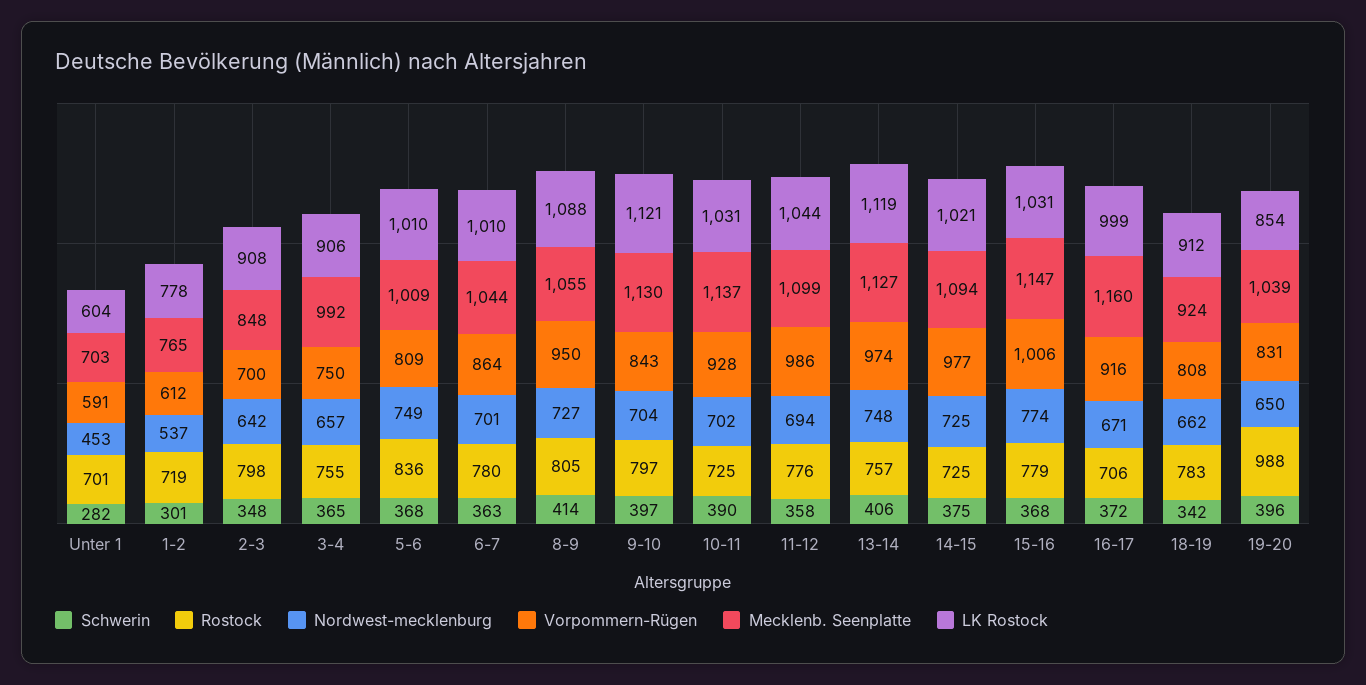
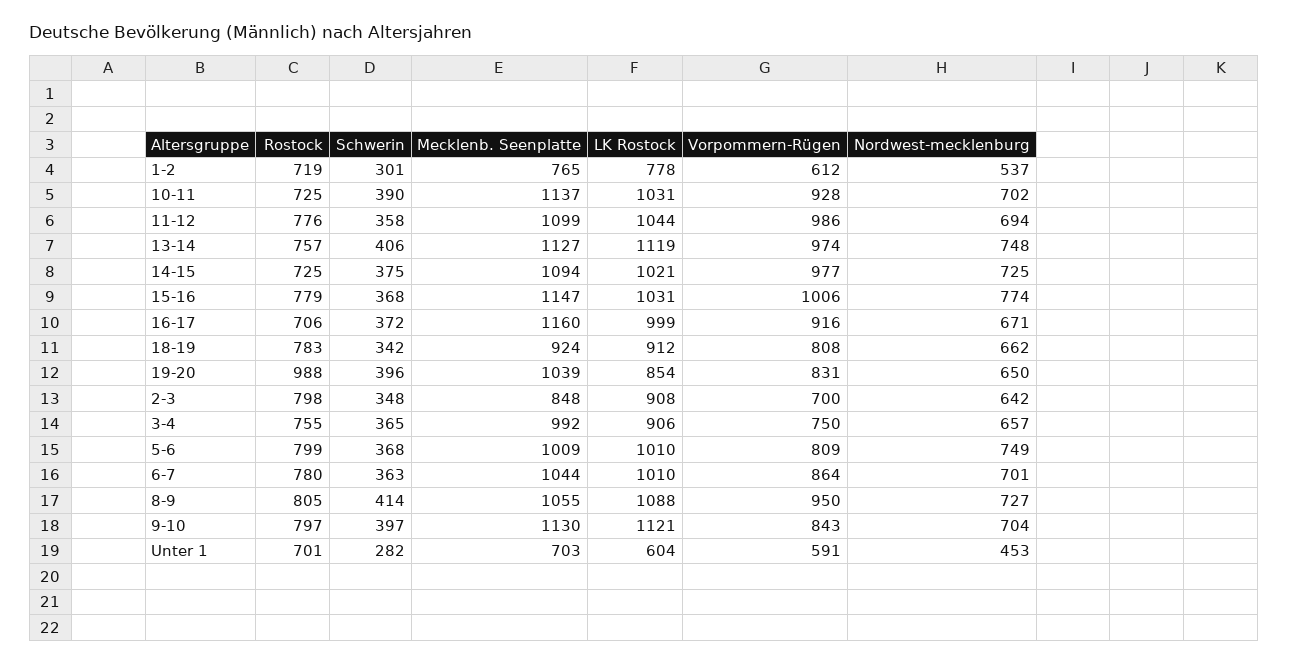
  {
    "Schwerin": {
      "Unter 1": 282,
      "1-2": 301,
      "2-3": 348,
      "3-4": 365,
      "5-6": 368,
      "6-7": 363,
      "8-9": 414,
      "9-10": 397,
      "10-11": 390,
      "11-12": 358,
      "13-14": 406,
      "14-15": 375,
      "15-16": 368,
      "16-17": 372,
      "18-19": 342,
      "19-20": 396
    },
    "Rostock": {
      "Unter 1": 701,
      "1-2": 719,
      "2-3": 798,
      "3-4": 755,
-     "5-6": 836,
+     "5-6": 799,
      "6-7": 780,
      "8-9": 805,
      "9-10": 797,
      "10-11": 725,
      "11-12": 776,
      "13-14": 757,
      "14-15": 725,
      "15-16": 779,
      "16-17": 706,
      "18-19": 783,
      "19-20": 988
    },
    "Nordwest-mecklenburg": {
      "Unter 1": 453,
      "1-2": 537,
      "2-3": 642,
      "3-4": 657,
      "5-6": 749,
      "6-7": 701,
      "8-9": 727,
      "9-10": 704,
      "10-11": 702,
      "11-12": 694,
      "13-14": 748,
      "14-15": 725,
      "15-16": 774,
      "16-17": 671,
      "18-19": 662,
      "19-20": 650
    },
    "Vorpommern-Rügen": {
      "Unter 1": 591,
      "1-2": 612,
      "2-3": 700,
      "3-4": 750,
      "5-6": 809,
      "6-7": 864,
      "8-9": 950,
      "9-10": 843,
      "10-11": 928,
      "11-12": 986,
      "13-14": 974,
      "14-15": 977,
      "15-16": 1006,
      "16-17": 916,
      "18-19": 808,
      "19-20": 831
    },
    "Mecklenb. Seenplatte": {
      "Unter 1": 703,
      "1-2": 765,
      "2-3": 848,
      "3-4": 992,
      "5-6": 1009,
      "6-7": 1044,
      "8-9": 1055,
      "9-10": 1130,
      "10-11": 1137,
      "11-12": 1099,
      "13-14": 1127,
      "14-15": 1094,
      "15-16": 1147,
      "16-17": 1160,
      "18-19": 924,
      "19-20": 1039
    },
    "LK Rostock": {
      "Unter 1": 604,
      "1-2": 778,
      "2-3": 908,
      "3-4": 906,
      "5-6": 1010,
      "6-7": 1010,
      "8-9": 1088,
      "9-10": 1121,
      "10-11": 1031,
      "11-12": 1044,
      "13-14": 1119,
      "14-15": 1021,
      "15-16": 1031,
      "16-17": 999,
      "18-19": 912,
      "19-20": 854
    }
  }

